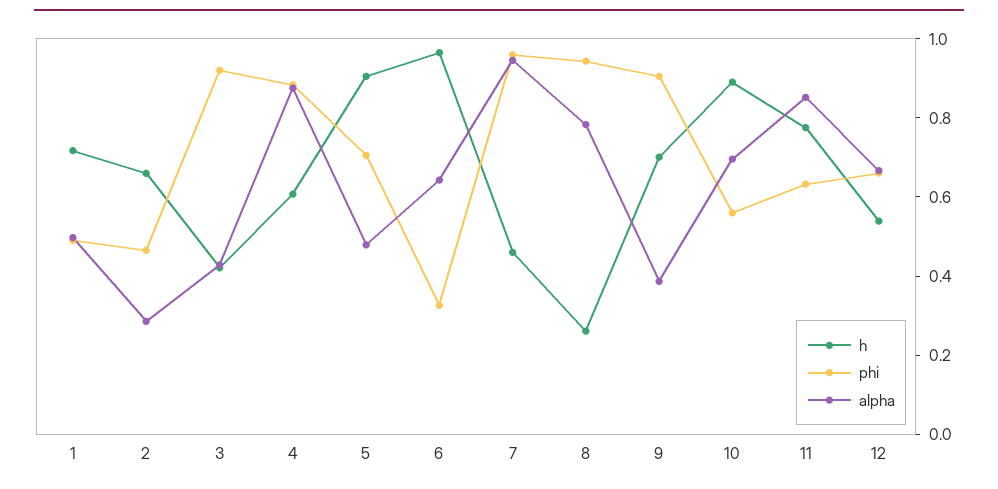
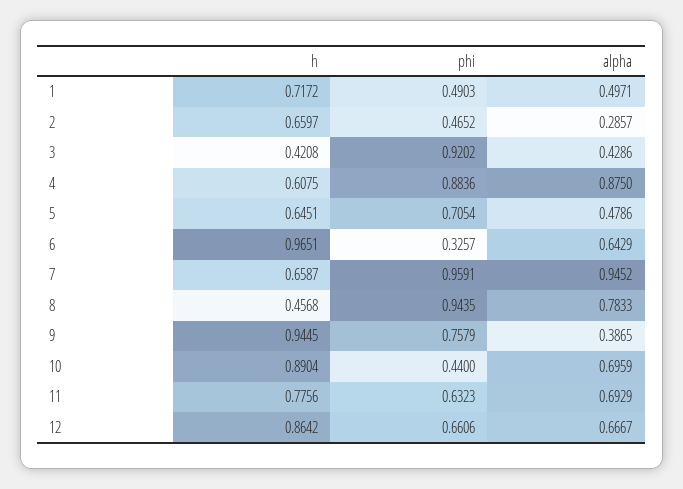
  {
    "h": {
      "1": 0.7172,
      "2": 0.6597,
      "3": 0.4208,
      "4": 0.6075,
-     "5": 0.9,
+     "5": 0.6451,
      "6": 0.9651,
-     "7": 0.45,
+     "7": 0.6587,
-     "8": 0.25,
+     "8": 0.4568,
-     "9": 0.7,
+     "9": 0.9445,
      "10": 0.8904,
      "11": 0.7756,
-     "12": 0.55
+     "12": 0.8642
    },
    "phi": {
      "1": 0.4903,
      "2": 0.4652,
      "3": 0.9202,
      "4": 0.8836,
      "5": 0.7054,
      "6": 0.3257,
      "7": 0.9591,
      "8": 0.9435,
-     "9": 0.9,
+     "9": 0.7579,
-     "10": 0.55,
+     "10": 0.44,
      "11": 0.6323,
      "12": 0.6606
    },
    "alpha": {
      "1": 0.4971,
      "2": 0.2857,
      "3": 0.4286,
      "4": 0.875,
      "5": 0.4786,
      "6": 0.6429,
      "7": 0.9452,
      "8": 0.7833,
      "9": 0.3865,
      "10": 0.6959,
-     "11": 0.85,
+     "11": 0.6929,
      "12": 0.6667
    }
  }

